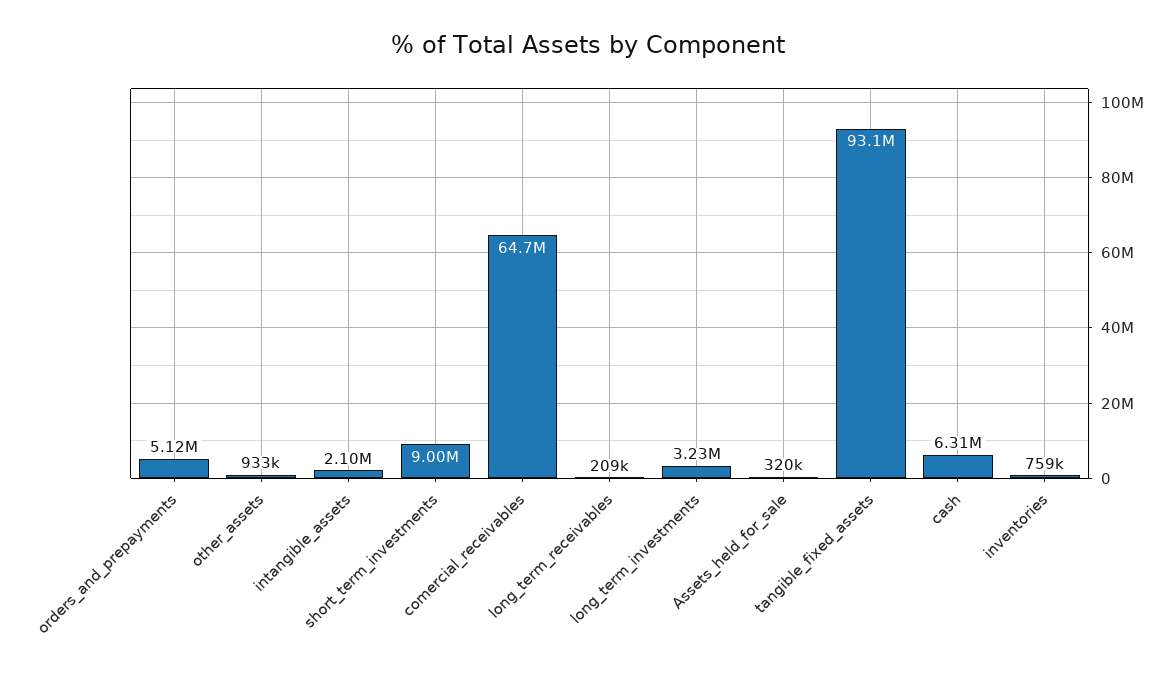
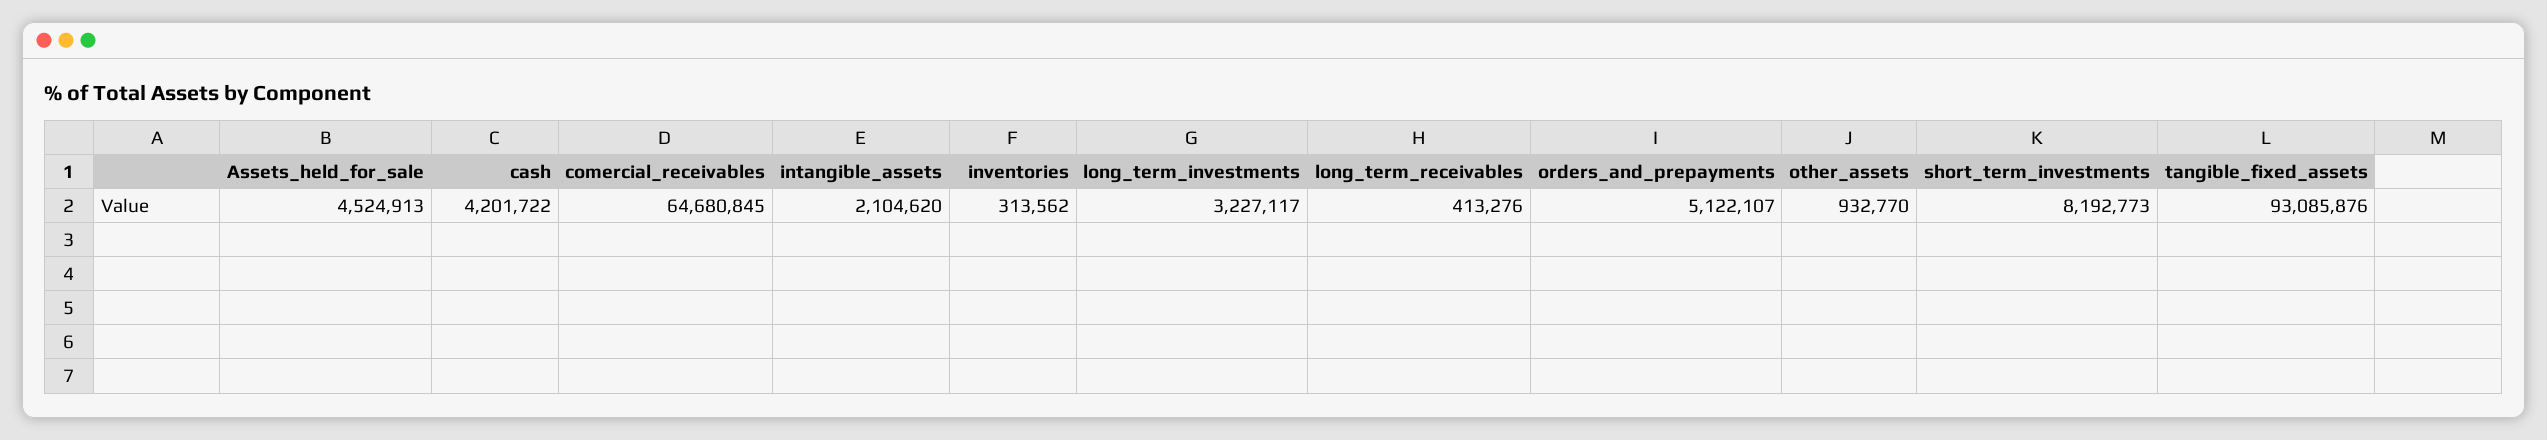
  {
    "orders_and_prepayments": 5122107,
    "other_assets": 932770,
    "intangible_assets": 2104620,
-   "short_term_investments": 9000000,
+   "short_term_investments": 8192773,
    "comercial_receivables": 64680845,
-   "long_term_receivables": 209000,
+   "long_term_receivables": 413276,
    "long_term_investments": 3227117,
-   "Assets_held_for_sale": 320000,
+   "Assets_held_for_sale": 4524913,
    "tangible_fixed_assets": 93085876,
-   "cash": 6310000,
+   "cash": 4201722,
-   "inventories": 759000
+   "inventories": 313562
  }

